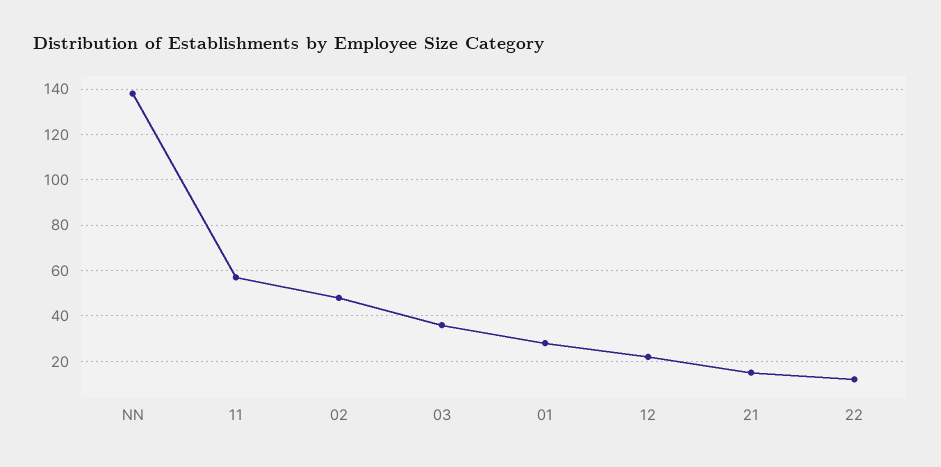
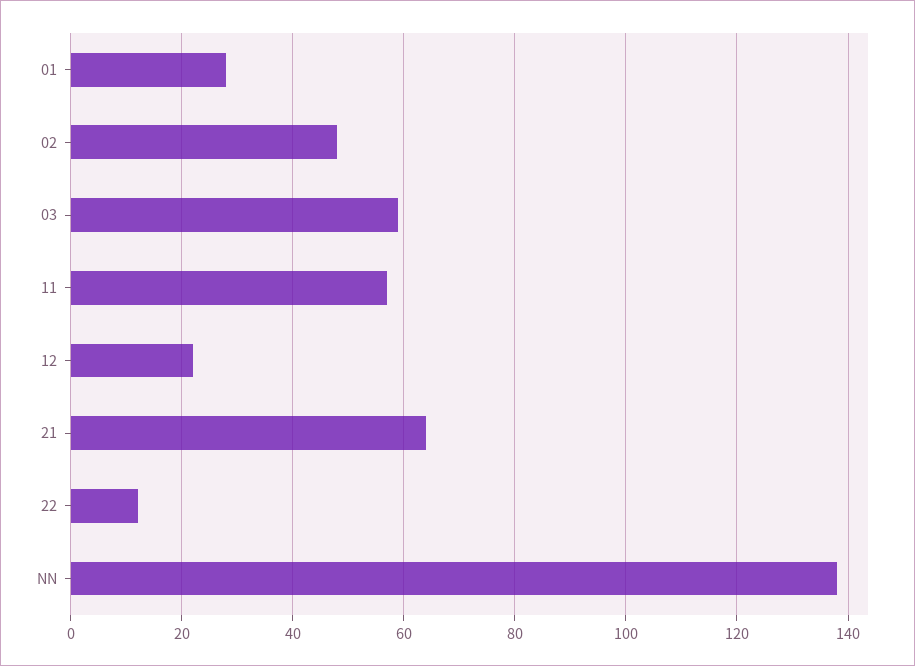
  {
    "NN": 140,
    "11": 55,
    "02": 50,
-   "03": 35,
+   "03": 60,
    "01": 30,
    "12": 20,
-   "21": 15,
+   "21": 65,
    "22": 10
  }

